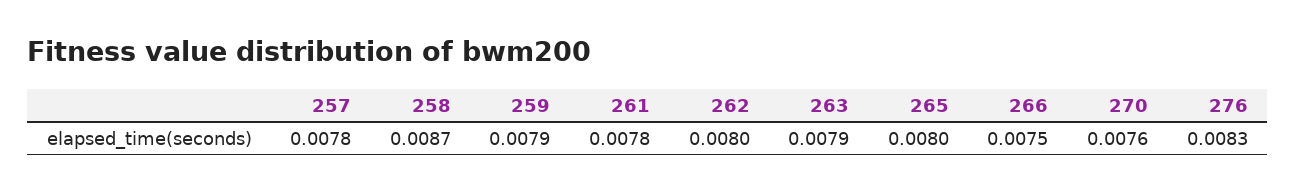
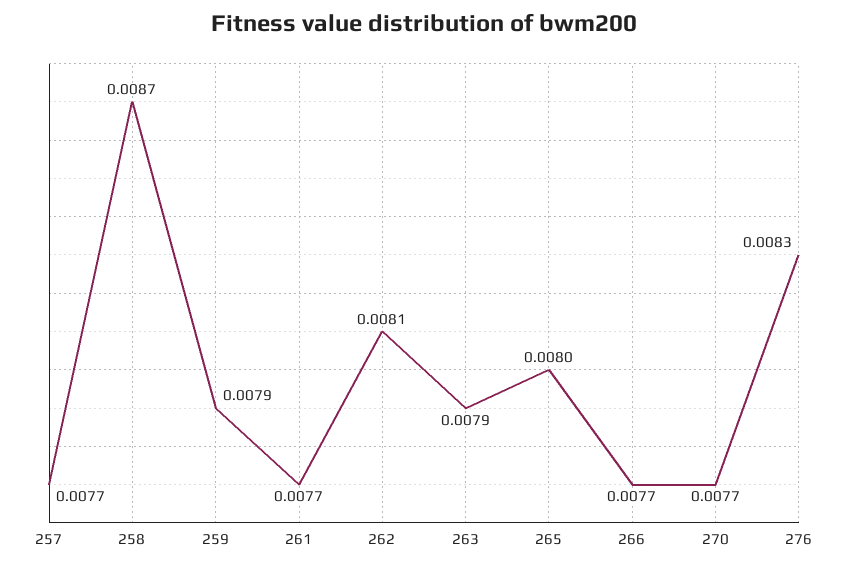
  {
-   "257": 0.0078,
+   "257": 0.0077,
    "258": 0.0087,
    "259": 0.0079,
-   "261": 0.0078,
+   "261": 0.0077,
-   "262": 0.008,
+   "262": 0.0081,
    "263": 0.0079,
    "265": 0.008,
-   "266": 0.0075,
+   "266": 0.0077,
-   "270": 0.0076,
+   "270": 0.0077,
    "276": 0.0083
  }

